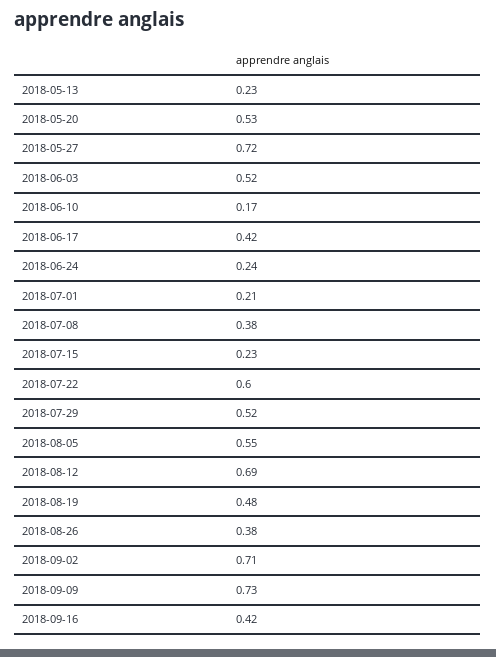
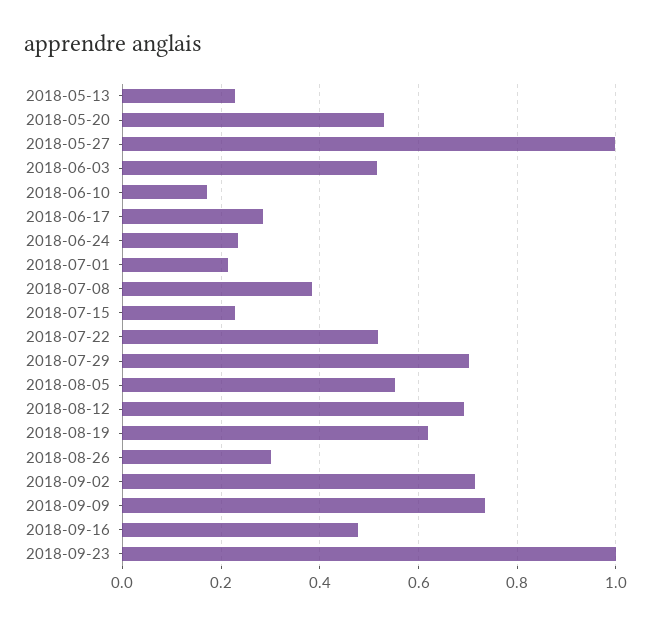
  {
    "2018-05-13": 0.23,
    "2018-05-20": 0.53,
-   "2018-05-27": 0.72,
+   "2018-05-27": 1,
    "2018-06-03": 0.52,
    "2018-06-10": 0.17,
-   "2018-06-17": 0.42,
+   "2018-06-17": 0.28,
    "2018-06-24": 0.24,
    "2018-07-01": 0.21,
    "2018-07-08": 0.38,
    "2018-07-15": 0.23,
-   "2018-07-22": 0.6,
+   "2018-07-22": 0.52,
-   "2018-07-29": 0.52,
+   "2018-07-29": 0.7,
    "2018-08-05": 0.55,
    "2018-08-12": 0.69,
-   "2018-08-19": 0.48,
+   "2018-08-19": 0.62,
-   "2018-08-26": 0.38,
+   "2018-08-26": 0.3,
    "2018-09-02": 0.71,
    "2018-09-09": 0.73,
-   "2018-09-16": 0.42
+   "2018-09-16": 0.48,
+   "2018-09-23": 1
  }

